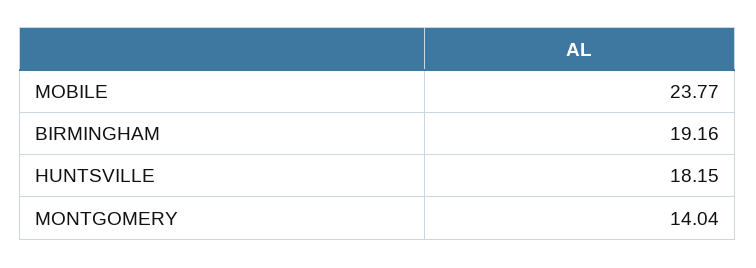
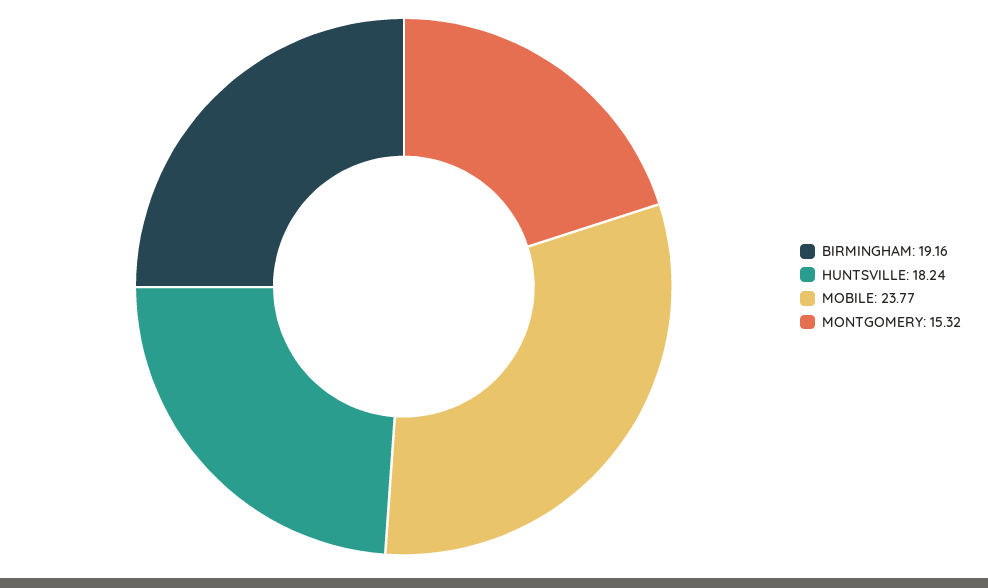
  {
    "MOBILE": 23.77,
    "BIRMINGHAM": 19.16,
-   "HUNTSVILLE": 18.15,
+   "HUNTSVILLE": 18.24,
-   "MONTGOMERY": 14.04
+   "MONTGOMERY": 15.32
  }

